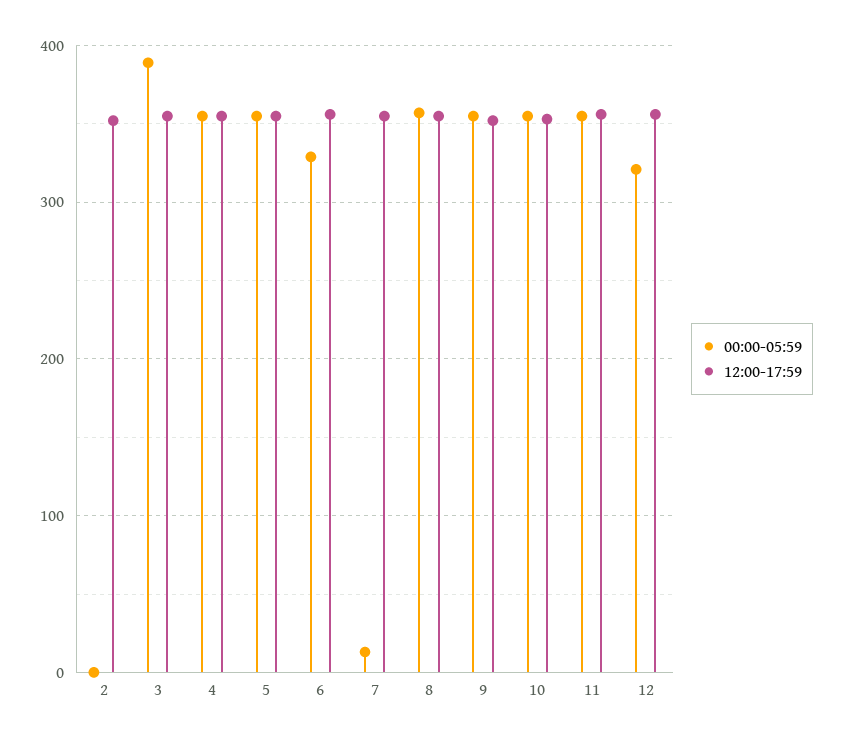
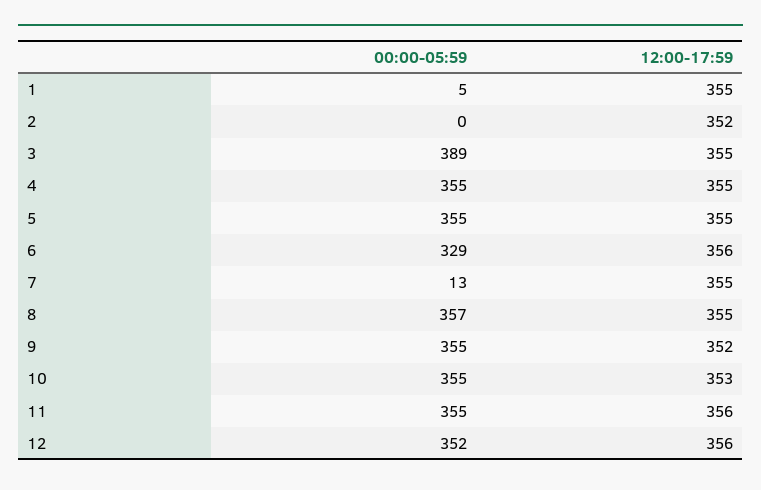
  {
    "00:00-05:59": {
      "2": 0,
      "3": 389,
      "4": 355,
      "5": 355,
      "6": 329,
      "7": 13,
      "8": 357,
      "9": 355,
      "10": 355,
      "11": 355,
-     "12": 320
+     "12": 352,
+     "1": 5
    },
    "12:00-17:59": {
      "2": 352,
      "3": 355,
      "4": 355,
      "5": 355,
      "6": 356,
      "7": 355,
      "8": 355,
      "9": 352,
      "10": 353,
      "11": 356,
-     "12": 356
+     "12": 356,
+     "1": 355
    }
  }

